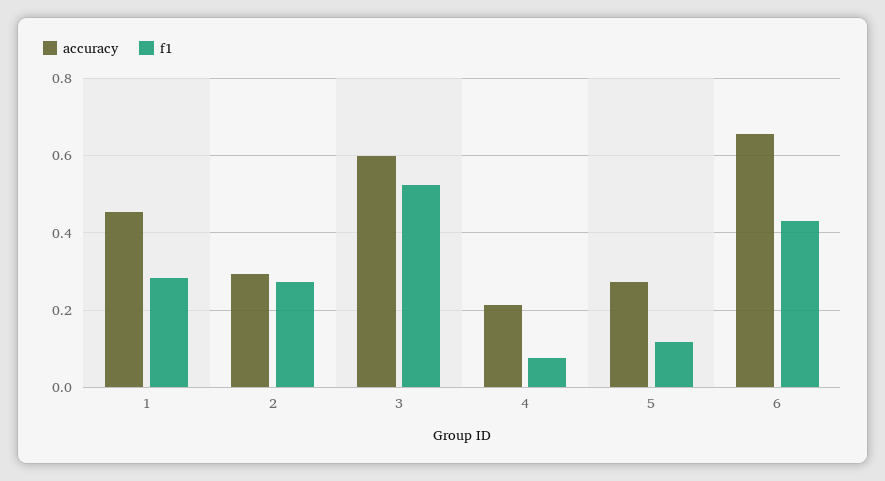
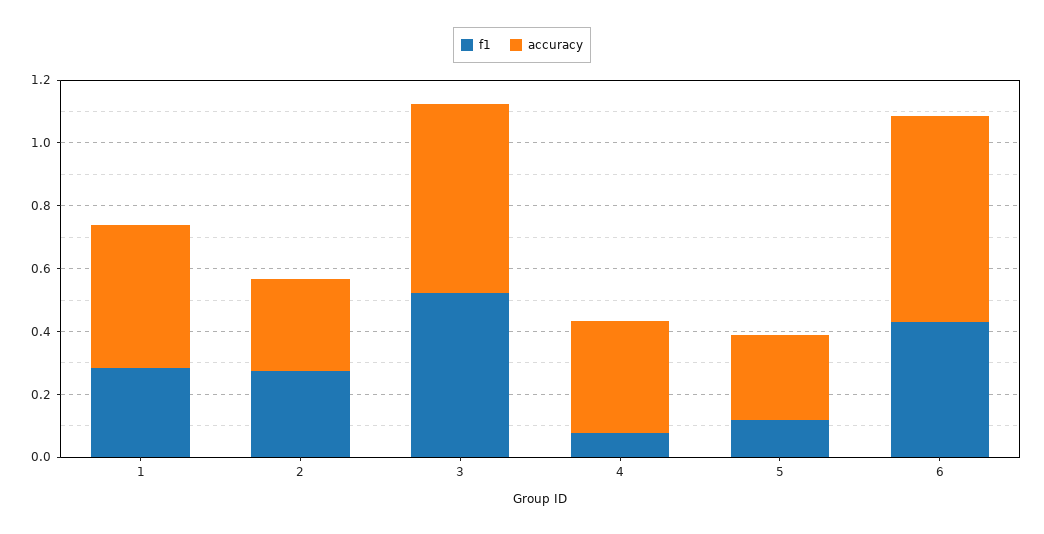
  {
    "accuracy": {
      "1": 0.46,
      "2": 0.3,
      "3": 0.6,
-     "4": 0.22,
+     "4": 0.35,
      "5": 0.28,
      "6": 0.66
    },
    "f1": {
      "1": 0.28,
      "2": 0.28,
      "3": 0.52,
      "4": 0.08,
      "5": 0.12,
      "6": 0.44
    }
  }

